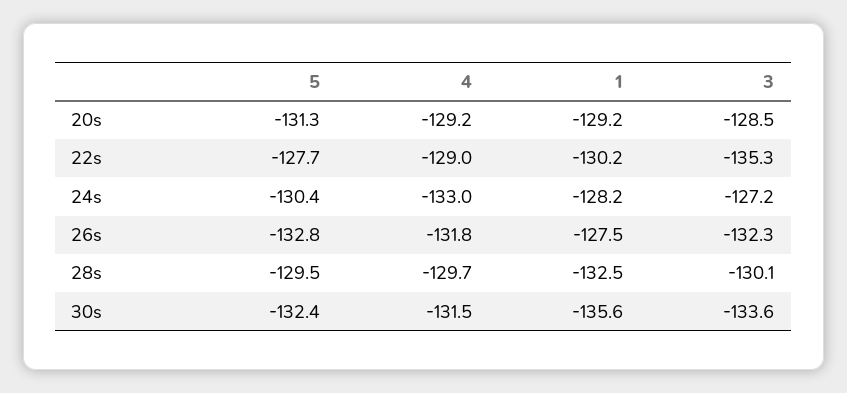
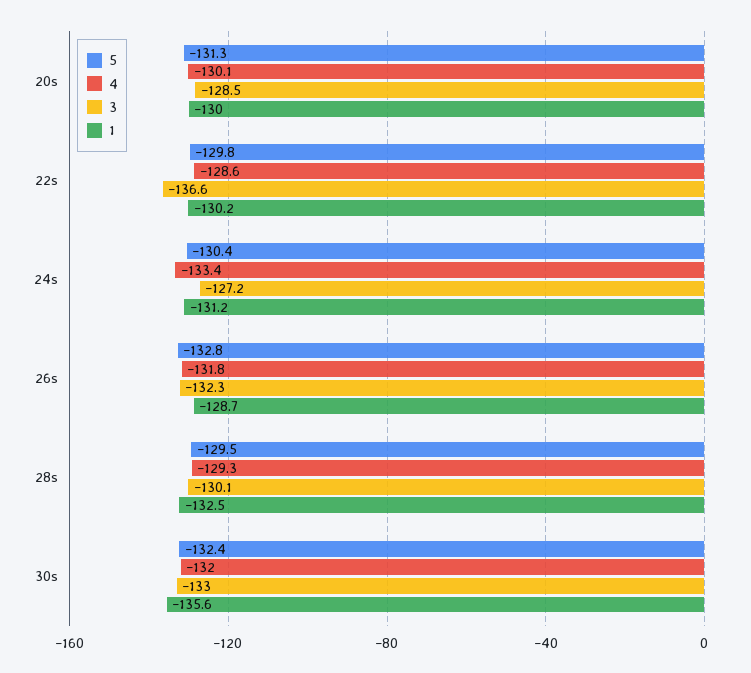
  {
    "5": {
      "20s": -131.3,
-     "22s": -127.7,
+     "22s": -129.8,
      "24s": -130.4,
      "26s": -132.8,
      "28s": -129.5,
      "30s": -132.4
    },
    "4": {
-     "20s": -129.2,
+     "20s": -130.1,
-     "22s": -129,
+     "22s": -128.6,
-     "24s": -133,
+     "24s": -133.4,
      "26s": -131.8,
-     "28s": -129.7,
+     "28s": -129.3,
-     "30s": -131.5
+     "30s": -132
    },
    "1": {
-     "20s": -129.2,
+     "20s": -130,
      "22s": -130.2,
-     "24s": -128.2,
+     "24s": -131.2,
-     "26s": -127.5,
+     "26s": -128.7,
      "28s": -132.5,
      "30s": -135.6
    },
    "3": {
      "20s": -128.5,
-     "22s": -135.3,
+     "22s": -136.6,
      "24s": -127.2,
      "26s": -132.3,
      "28s": -130.1,
-     "30s": -133.6
+     "30s": -133
    }
  }

